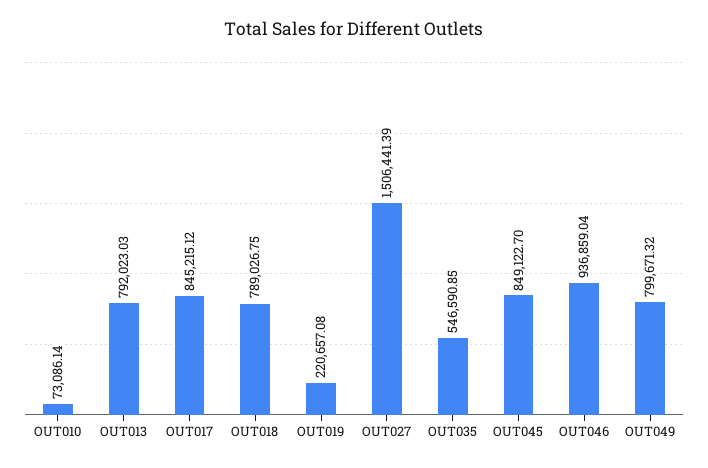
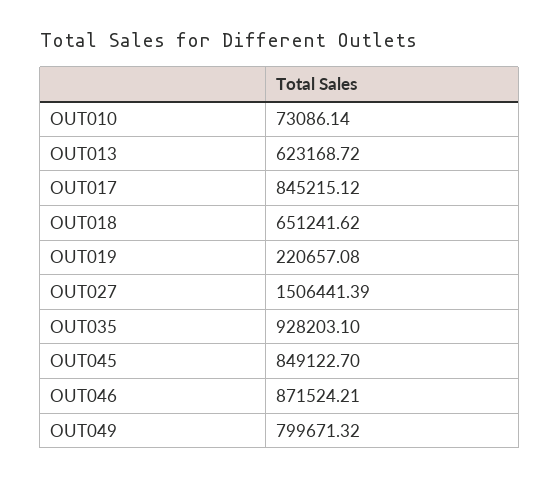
  {
    "OUT010": 73086.14,
-   "OUT013": 792023.03,
+   "OUT013": 623168.72,
    "OUT017": 845215.12,
-   "OUT018": 789026.75,
+   "OUT018": 651241.62,
    "OUT019": 220657.08,
    "OUT027": 1506441.39,
-   "OUT035": 546590.85,
+   "OUT035": 928203.1,
    "OUT045": 849122.7,
-   "OUT046": 936859.04,
+   "OUT046": 871524.21,
    "OUT049": 799671.32
  }

